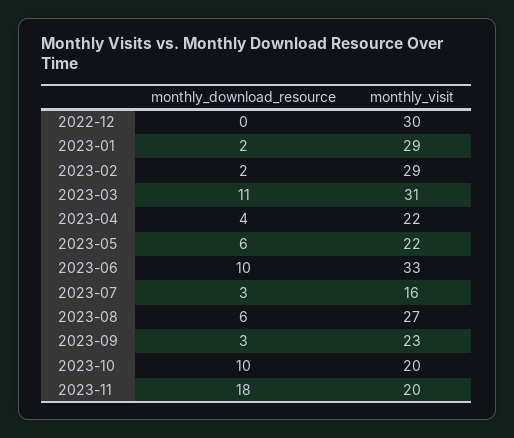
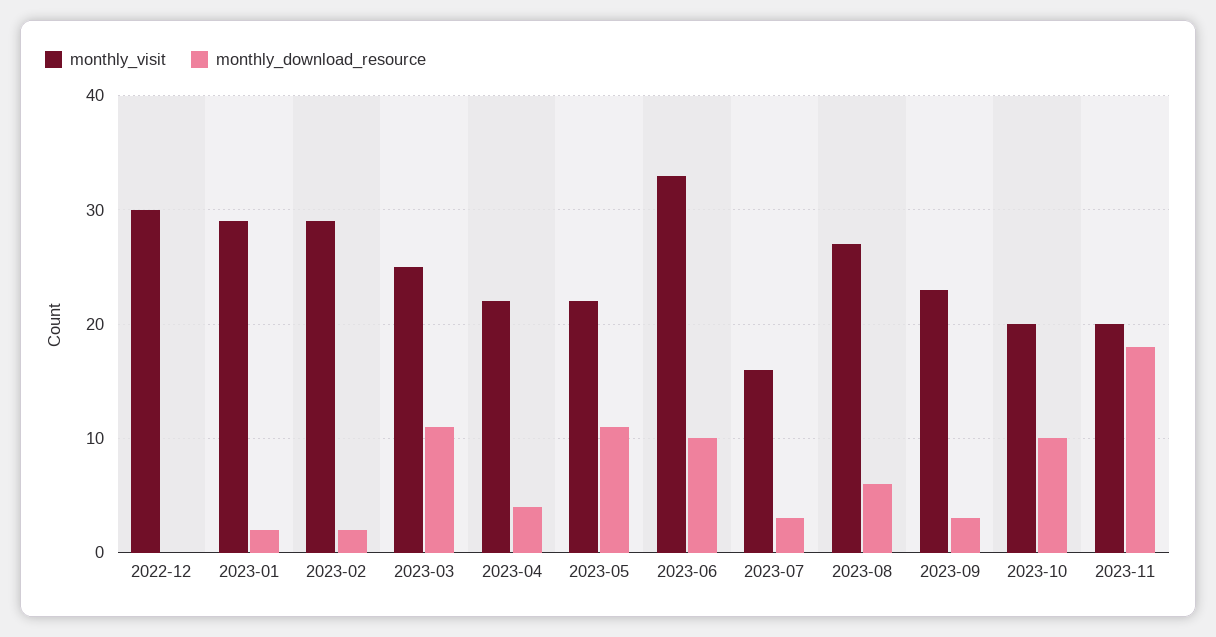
  {
    "monthly_download_resource": {
      "2022-12": 0,
      "2023-01": 2,
      "2023-02": 2,
      "2023-03": 11,
      "2023-04": 4,
-     "2023-05": 6,
+     "2023-05": 11,
      "2023-06": 10,
      "2023-07": 3,
      "2023-08": 6,
      "2023-09": 3,
      "2023-10": 10,
      "2023-11": 18
    },
    "monthly_visit": {
      "2022-12": 30,
      "2023-01": 29,
      "2023-02": 29,
-     "2023-03": 31,
+     "2023-03": 25,
      "2023-04": 22,
      "2023-05": 22,
      "2023-06": 33,
      "2023-07": 16,
      "2023-08": 27,
      "2023-09": 23,
      "2023-10": 20,
      "2023-11": 20
    }
  }

